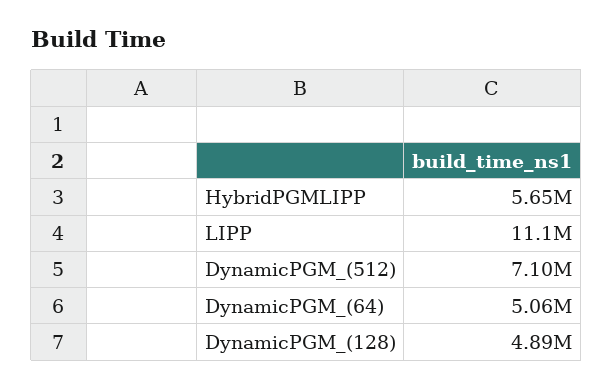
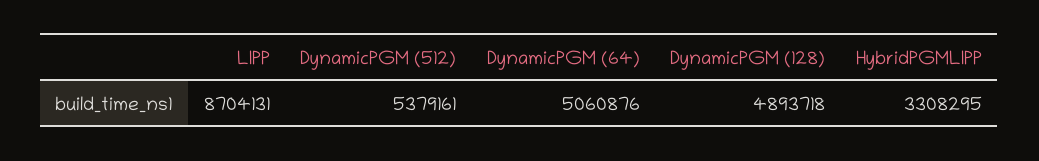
  {
-   "HybridPGMLIPP": 5650000,
+   "HybridPGMLIPP": 3308295,
-   "LIPP": 11100000,
+   "LIPP": 8704131,
-   "DynamicPGM_(512)": 7100000,
+   "DynamicPGM_(512)": 5379161,
    "DynamicPGM_(64)": 5060876,
    "DynamicPGM_(128)": 4893718
  }

